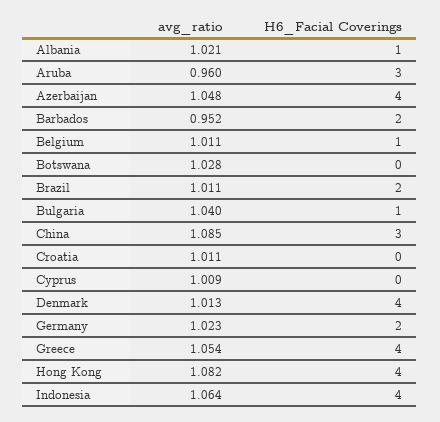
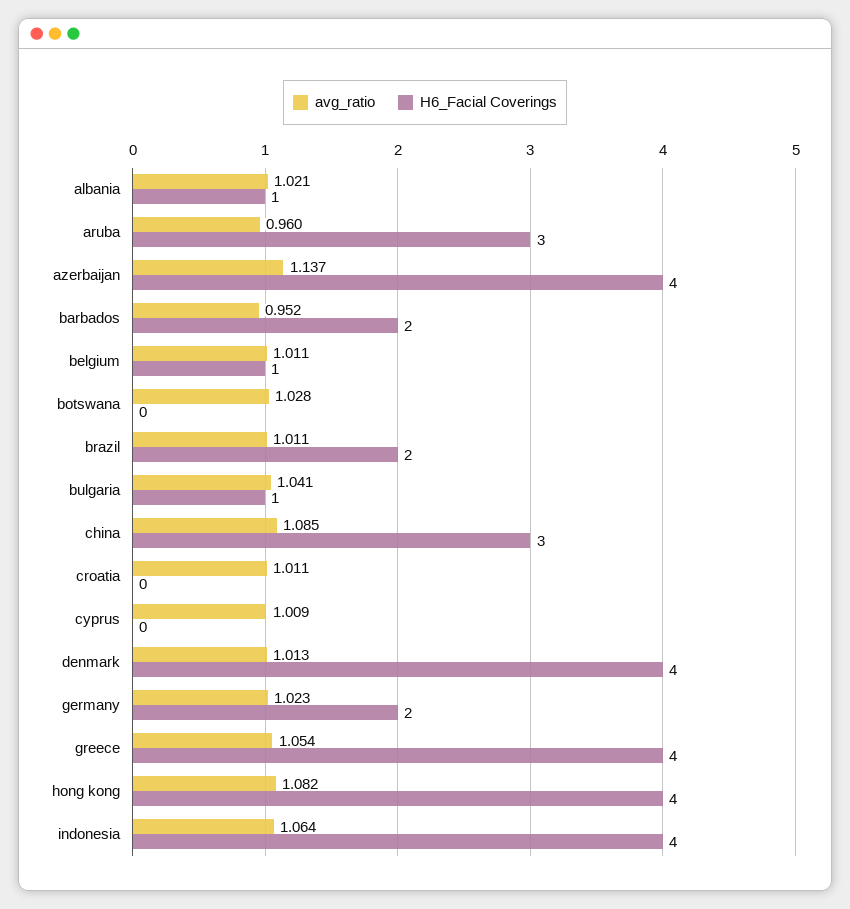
  {
    "avg_ratio": {
      "Albania": 1.021,
      "Aruba": 0.96,
-     "Azerbaijan": 1.048,
+     "Azerbaijan": 1.137,
      "Barbados": 0.952,
      "Belgium": 1.011,
      "Botswana": 1.028,
      "Brazil": 1.011,
-     "Bulgaria": 1.04,
+     "Bulgaria": 1.041,
      "China": 1.085,
      "Croatia": 1.011,
      "Cyprus": 1.009,
      "Denmark": 1.013,
      "Germany": 1.023,
      "Greece": 1.054,
      "Hong Kong": 1.082,
      "Indonesia": 1.064
    },
    "H6_Facial Coverings": {
      "Albania": 1,
      "Aruba": 3,
      "Azerbaijan": 4,
      "Barbados": 2,
      "Belgium": 1,
      "Botswana": 0,
      "Brazil": 2,
      "Bulgaria": 1,
      "China": 3,
      "Croatia": 0,
      "Cyprus": 0,
      "Denmark": 4,
      "Germany": 2,
      "Greece": 4,
      "Hong Kong": 4,
      "Indonesia": 4
    }
  }

